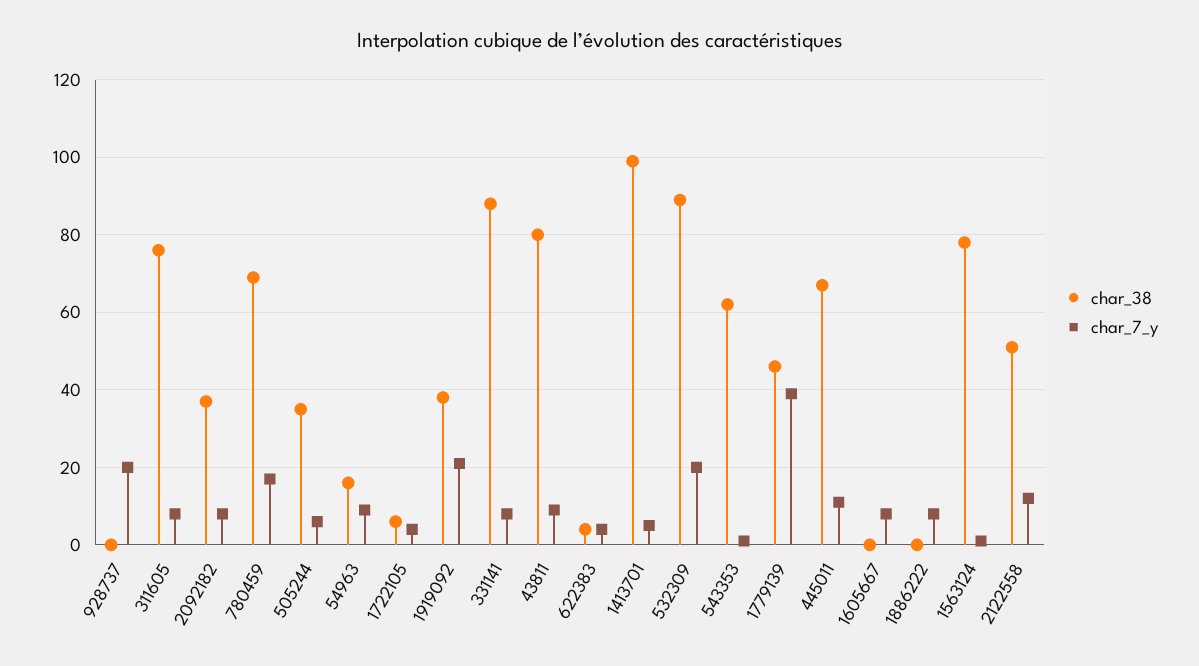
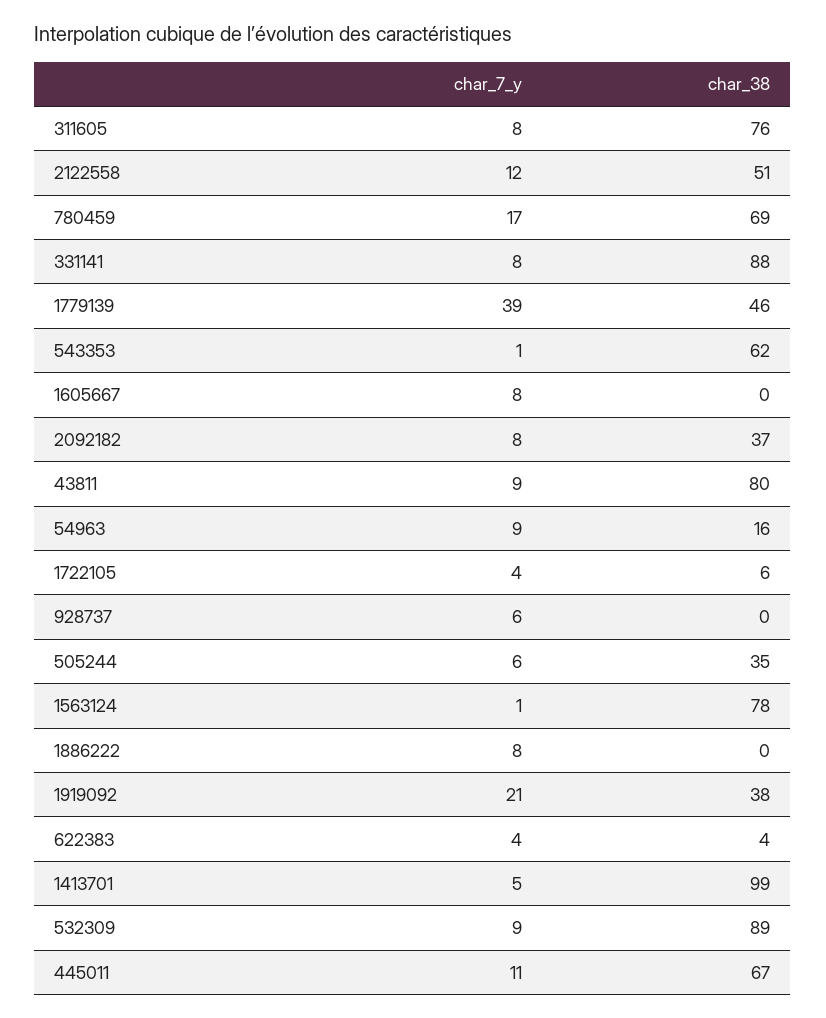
  {
    "char_38": {
      "928737": 0,
      "311605": 76,
      "2092182": 37,
      "780459": 69,
      "505244": 35,
      "54963": 16,
      "1722105": 6,
      "1919092": 38,
      "331141": 88,
      "43811": 80,
      "622383": 4,
      "1413701": 99,
      "532309": 89,
      "543353": 62,
      "1779139": 46,
      "445011": 67,
      "1605667": 0,
      "1886222": 0,
      "1563124": 78,
      "2122558": 51
    },
    "char_7_y": {
-     "928737": 20,
+     "928737": 6,
      "311605": 8,
      "2092182": 8,
      "780459": 17,
      "505244": 6,
      "54963": 9,
      "1722105": 4,
      "1919092": 21,
      "331141": 8,
      "43811": 9,
      "622383": 4,
      "1413701": 5,
-     "532309": 20,
+     "532309": 9,
      "543353": 1,
      "1779139": 39,
      "445011": 11,
      "1605667": 8,
      "1886222": 8,
      "1563124": 1,
      "2122558": 12
    }
  }

